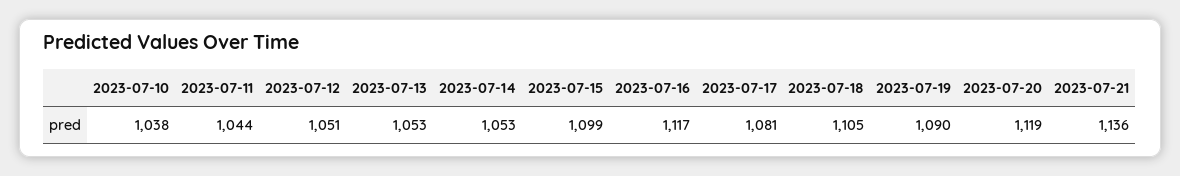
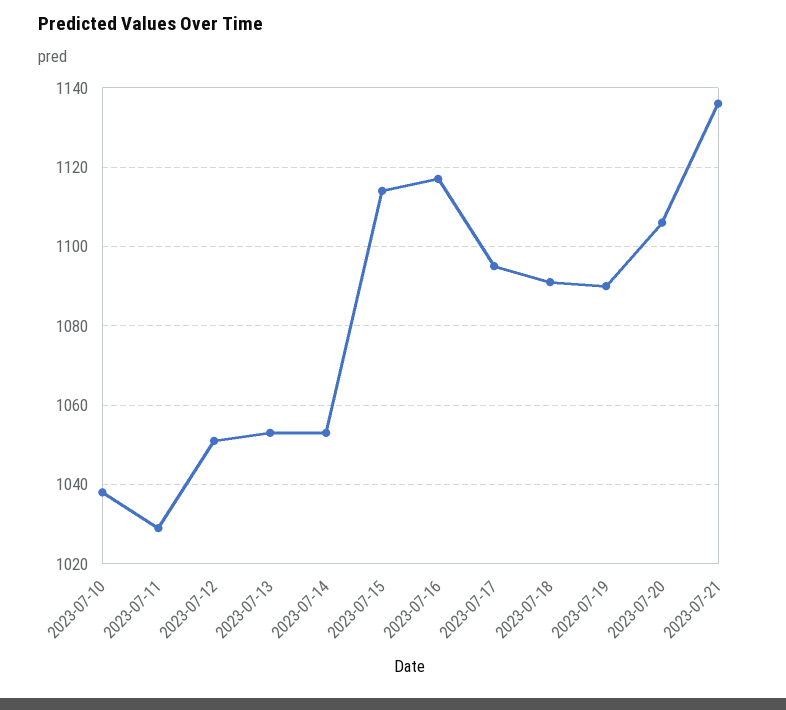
  {
    "2023-07-10": 1038,
-   "2023-07-11": 1044,
+   "2023-07-11": 1030,
    "2023-07-12": 1051,
    "2023-07-13": 1053,
    "2023-07-14": 1053,
-   "2023-07-15": 1099,
+   "2023-07-15": 1115,
    "2023-07-16": 1117,
-   "2023-07-17": 1081,
+   "2023-07-17": 1095,
-   "2023-07-18": 1105,
+   "2023-07-18": 1090,
    "2023-07-19": 1090,
-   "2023-07-20": 1119,
+   "2023-07-20": 1105,
    "2023-07-21": 1136
  }

